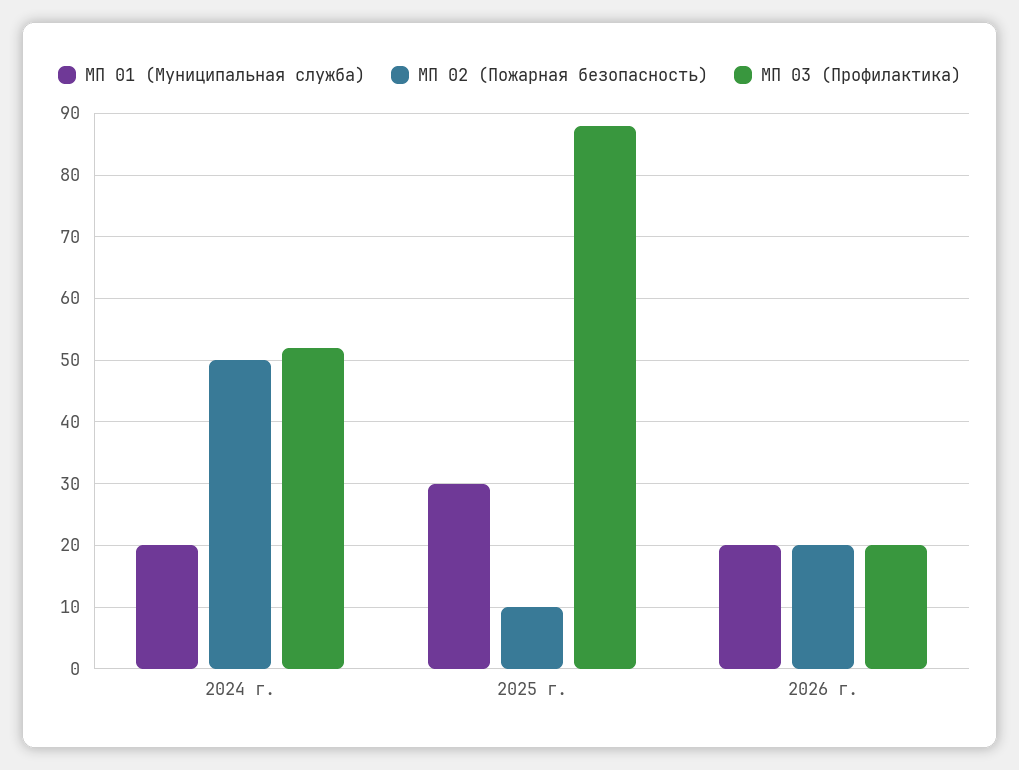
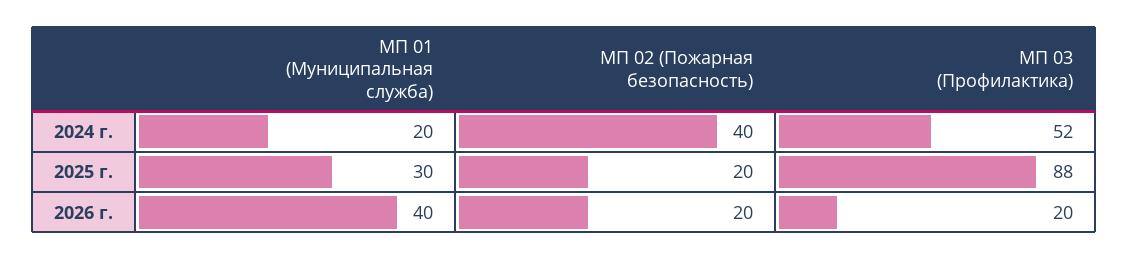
  {
    "МП 01 (Муниципальная служба)": {
      "2024 г.": 20,
      "2025 г.": 30,
-     "2026 г.": 20
+     "2026 г.": 40
    },
    "МП 02 (Пожарная безопасность)": {
-     "2024 г.": 50,
+     "2024 г.": 40,
-     "2025 г.": 10,
+     "2025 г.": 20,
      "2026 г.": 20
    },
    "МП 03 (Профилактика)": {
      "2024 г.": 52,
      "2025 г.": 88,
      "2026 г.": 20
    }
  }

